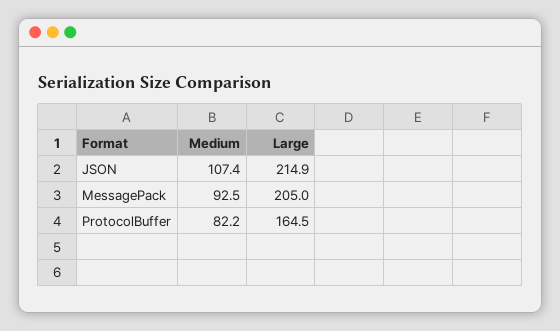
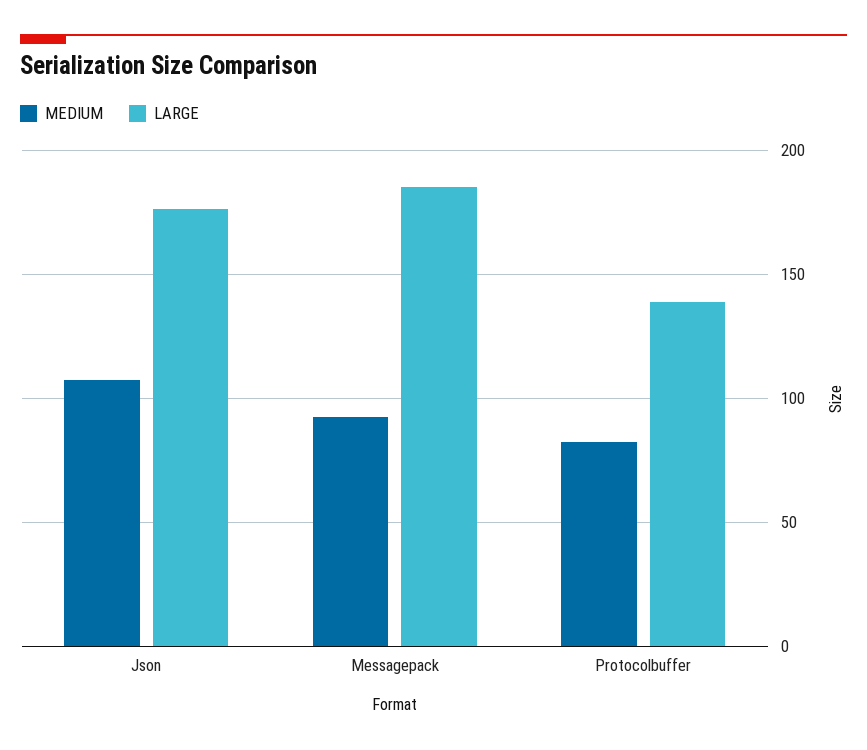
  {
    "Medium": {
      "JSON": 107.4,
      "MessagePack": 92.5,
      "ProtocolBuffer": 82.2
    },
    "Large": {
-     "JSON": 214.9,
+     "JSON": 175,
-     "MessagePack": 205,
+     "MessagePack": 185,
-     "ProtocolBuffer": 164.5
+     "ProtocolBuffer": 140
    }
  }

